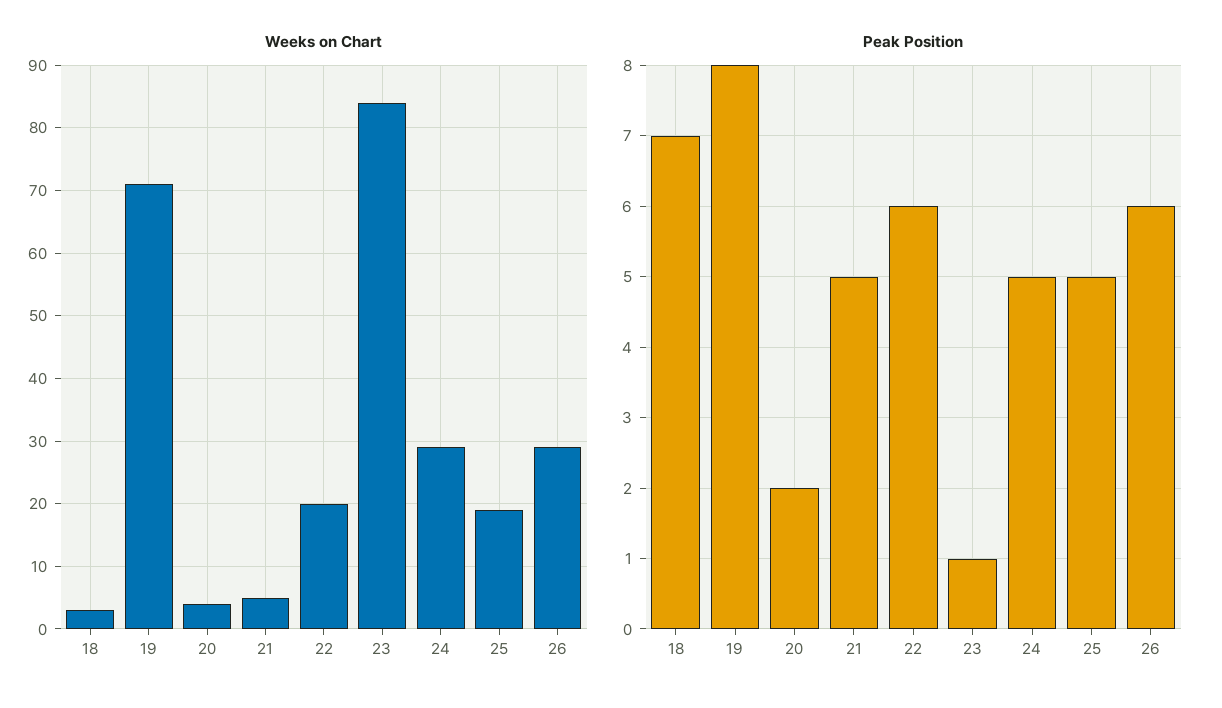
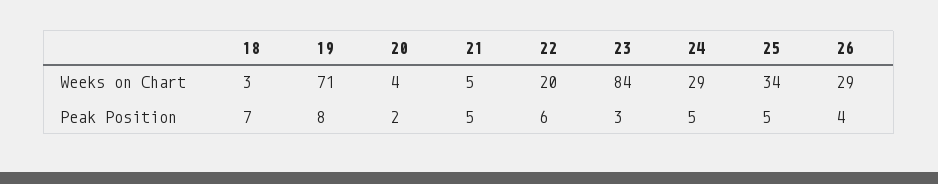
  {
    "Weeks on Chart": {
      "18": 3,
      "19": 71,
      "20": 4,
      "21": 5,
      "22": 20,
      "23": 84,
      "24": 29,
-     "25": 19,
+     "25": 34,
      "26": 29
    },
    "Peak Position": {
      "18": 7,
      "19": 8,
      "20": 2,
      "21": 5,
      "22": 6,
-     "23": 1,
+     "23": 3,
      "24": 5,
      "25": 5,
-     "26": 6
+     "26": 4
    }
  }

